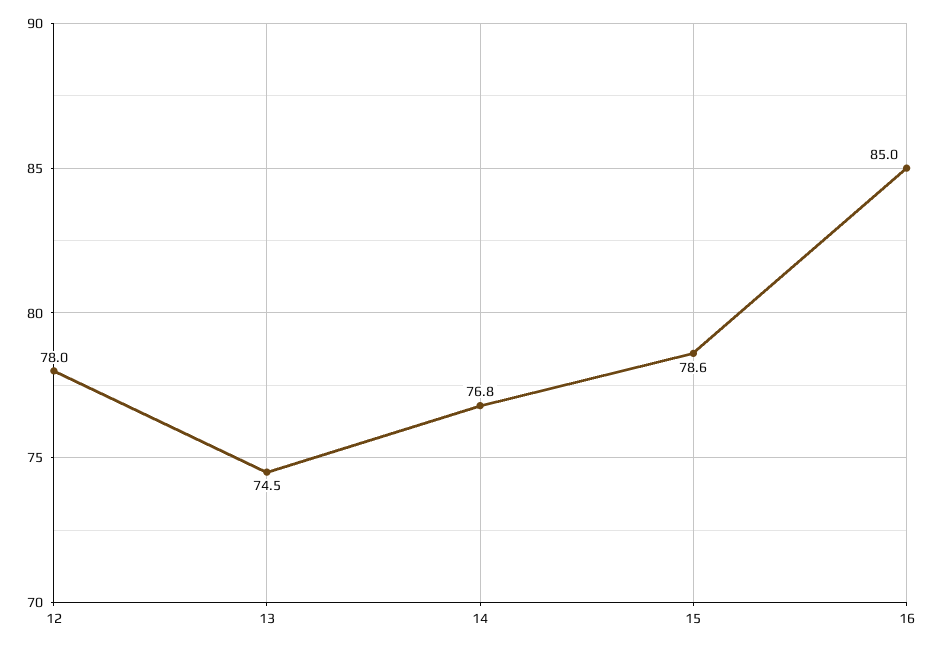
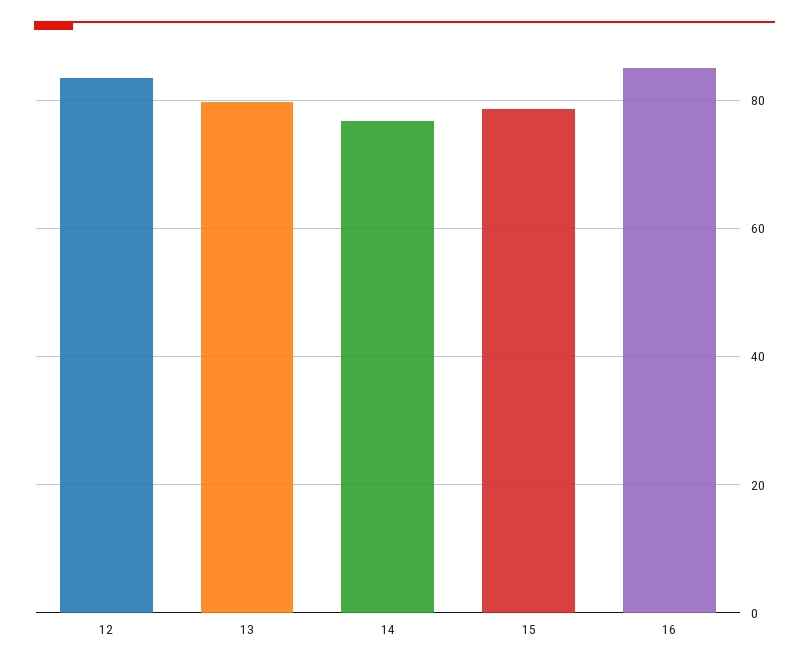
  {
-   "12": 78,
+   "12": 84,
-   "13": 74.5,
+   "13": 80,
    "14": 76.8,
    "15": 78.6,
    "16": 85
  }

